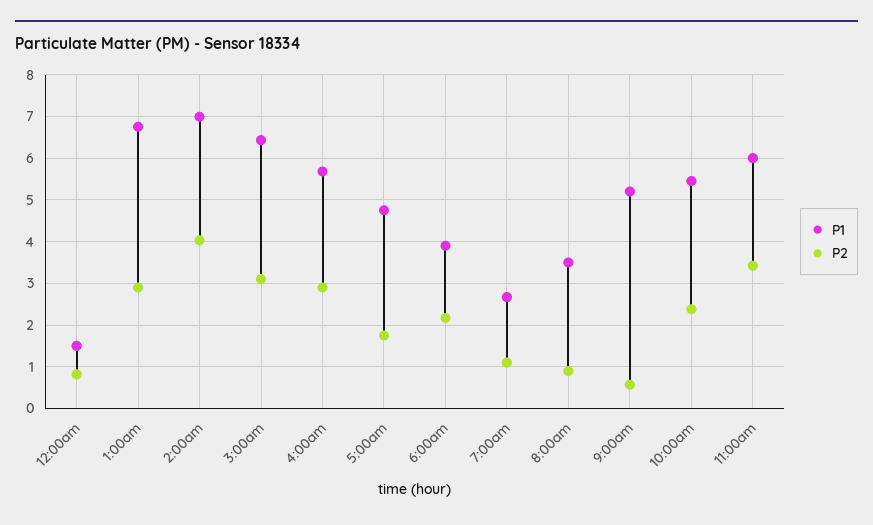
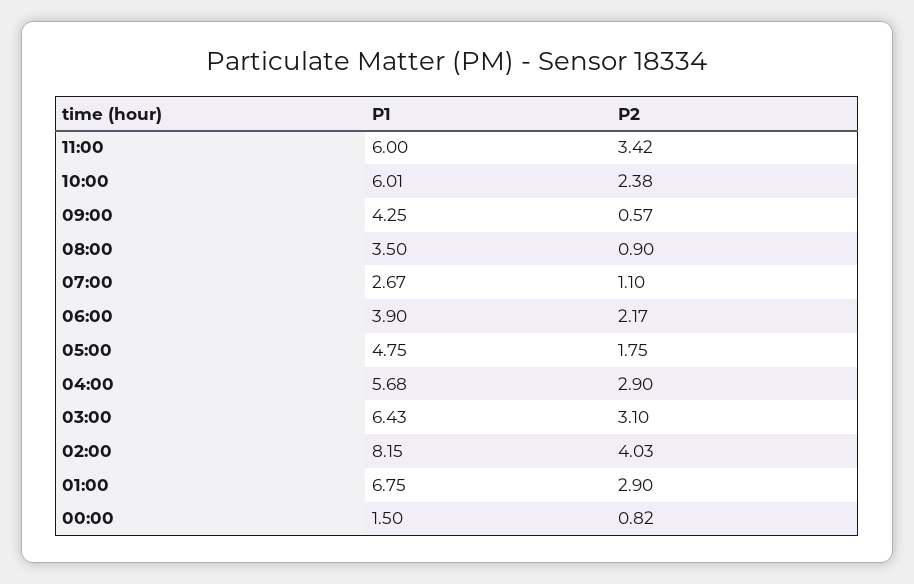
  {
    "P1": {
      "12:00am": 1.5,
      "1:00am": 6.75,
-     "2:00am": 7,
+     "2:00am": 8.15,
      "3:00am": 6.43,
      "4:00am": 5.68,
      "5:00am": 4.75,
      "6:00am": 3.9,
      "7:00am": 2.67,
      "8:00am": 3.5,
-     "9:00am": 5.2,
+     "9:00am": 4.25,
-     "10:00am": 5.4,
+     "10:00am": 6.01,
      "11:00am": 6
    },
    "P2": {
      "12:00am": 0.82,
      "1:00am": 2.9,
      "2:00am": 4.03,
      "3:00am": 3.1,
      "4:00am": 2.9,
      "5:00am": 1.75,
      "6:00am": 2.17,
      "7:00am": 1.1,
      "8:00am": 0.9,
      "9:00am": 0.57,
      "10:00am": 2.38,
      "11:00am": 3.42
    }
  }

